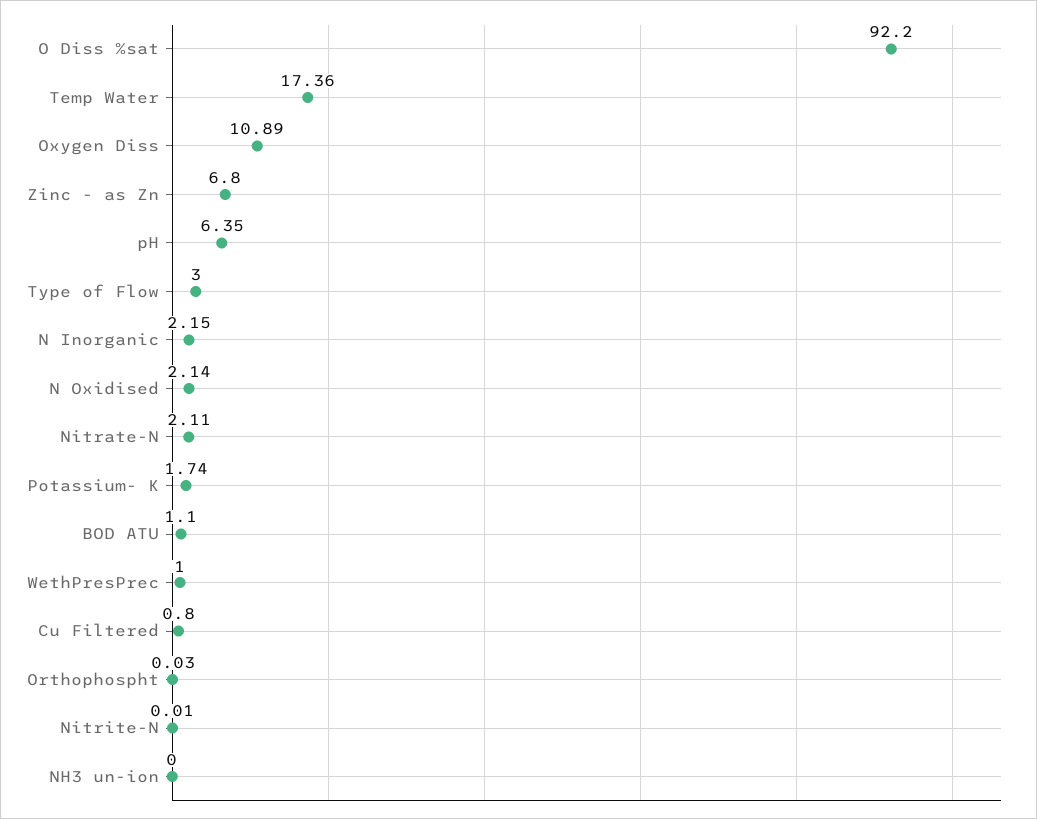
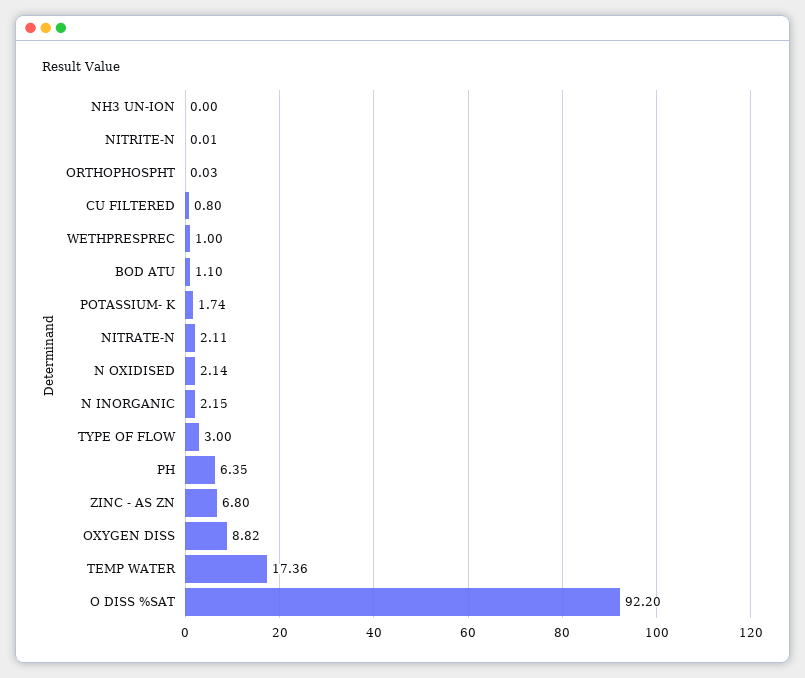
  {
    "O Diss %sat": 92.2,
    "Temp Water": 17.36,
-   "Oxygen Diss": 10.89,
+   "Oxygen Diss": 8.82,
    "Zinc - as Zn": 6.8,
    "pH": 6.35,
    "Type of Flow": 3,
    "N Inorganic": 2.15,
    "N Oxidised": 2.14,
    "Nitrate-N": 2.11,
    "Potassium- K": 1.74,
    "BOD ATU": 1.1,
    "WethPresPrec": 1,
    "Cu Filtered": 0.8,
    "Orthophospht": 0.03,
    "Nitrite-N": 0.01,
    "NH3 un-ion": 0
  }

